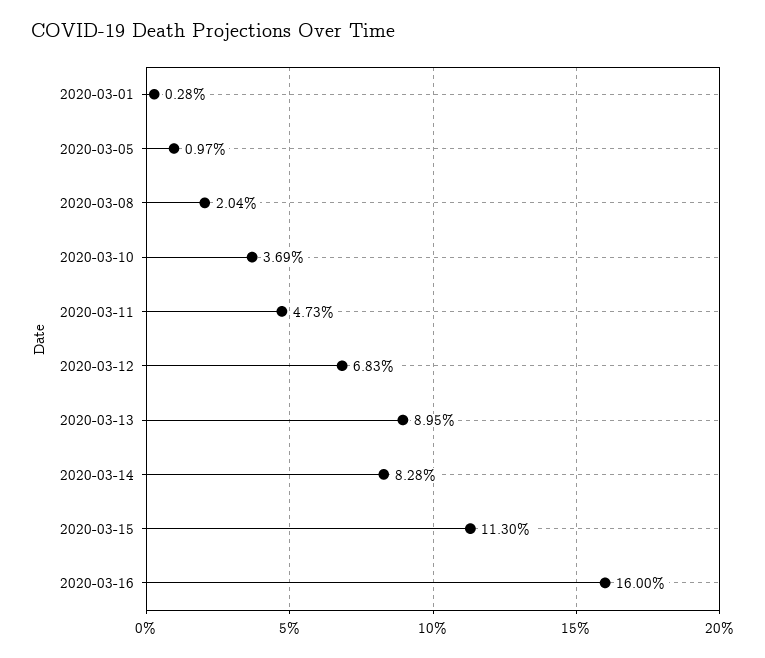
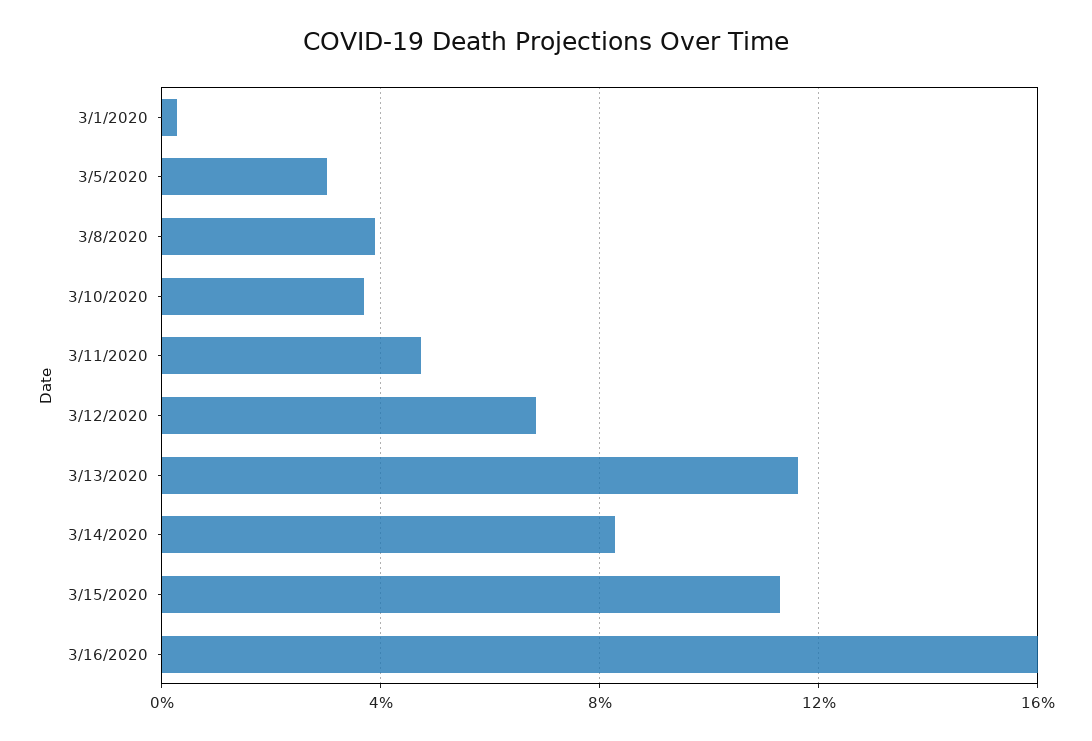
  {
    "2020-03-01": 0.28,
-   "2020-03-05": 0.97,
+   "2020-03-05": 3,
-   "2020-03-08": 2.04,
+   "2020-03-08": 4,
    "2020-03-10": 3.69,
    "2020-03-11": 4.73,
    "2020-03-12": 6.83,
-   "2020-03-13": 8.95,
+   "2020-03-13": 11.5,
    "2020-03-14": 8.28,
    "2020-03-15": 11.3,
    "2020-03-16": 16
  }

